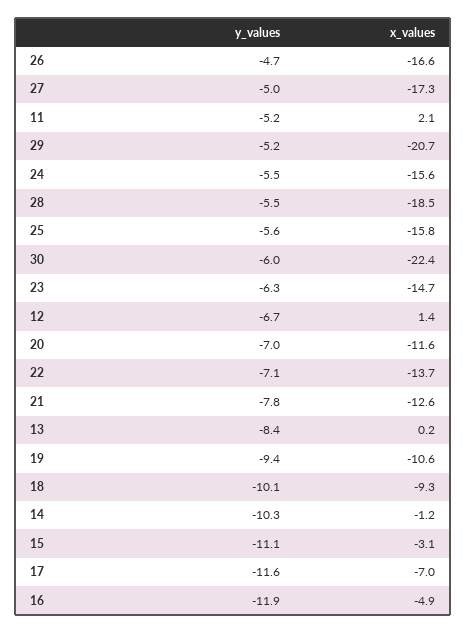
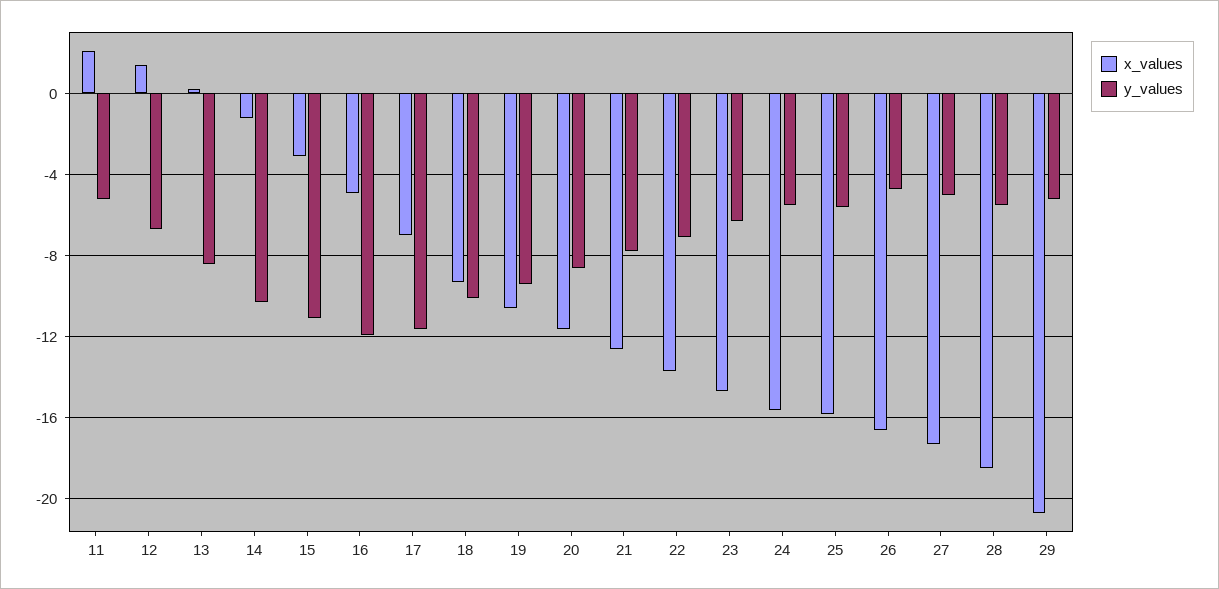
  {
    "y_values": {
      "26": -4.7,
      "27": -5,
      "11": -5.2,
      "29": -5.2,
      "24": -5.5,
      "28": -5.5,
      "25": -5.6,
-     "30": -6,
      "23": -6.3,
      "12": -6.7,
-     "20": -7,
+     "20": -8.5,
      "22": -7.1,
      "21": -7.8,
      "13": -8.4,
      "19": -9.4,
      "18": -10.1,
      "14": -10.3,
      "15": -11.1,
      "17": -11.6,
      "16": -11.9
    },
    "x_values": {
      "26": -16.6,
      "27": -17.3,
      "11": 2.1,
      "29": -20.7,
      "24": -15.6,
      "28": -18.5,
      "25": -15.8,
-     "30": -22.4,
      "23": -14.7,
      "12": 1.4,
      "20": -11.6,
      "22": -13.7,
      "21": -12.6,
      "13": 0.2,
      "19": -10.6,
      "18": -9.3,
      "14": -1.2,
      "15": -3.1,
      "17": -7,
      "16": -4.9
    }
  }

